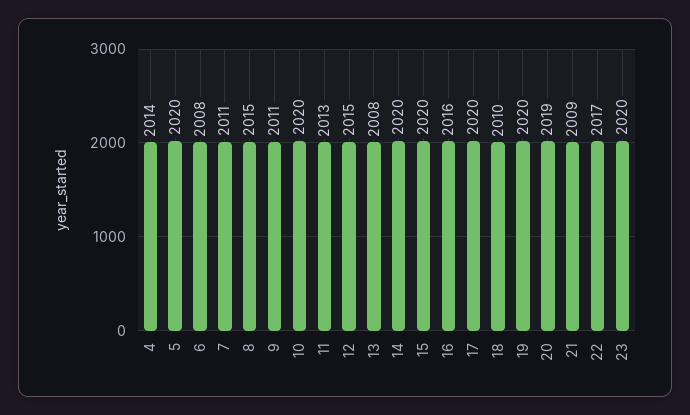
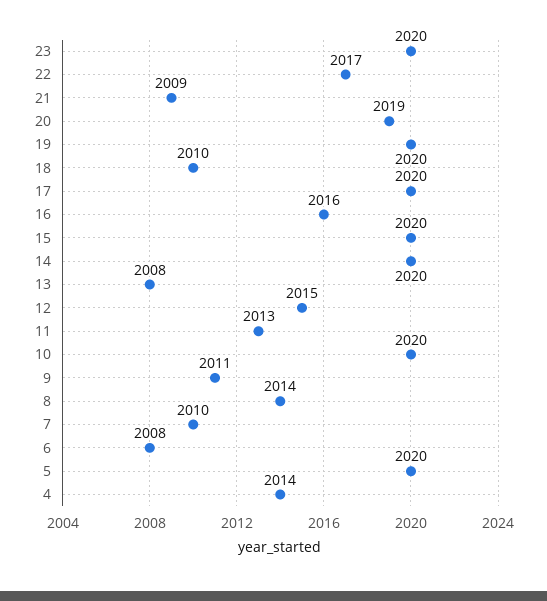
  {
    "4": 2014,
    "5": 2020,
    "6": 2008,
-   "7": 2011,
+   "7": 2010,
-   "8": 2015,
+   "8": 2014,
    "9": 2011,
    "10": 2020,
    "11": 2013,
    "12": 2015,
    "13": 2008,
    "14": 2020,
    "15": 2020,
    "16": 2016,
    "17": 2020,
    "18": 2010,
    "19": 2020,
    "20": 2019,
    "21": 2009,
    "22": 2017,
    "23": 2020
  }

